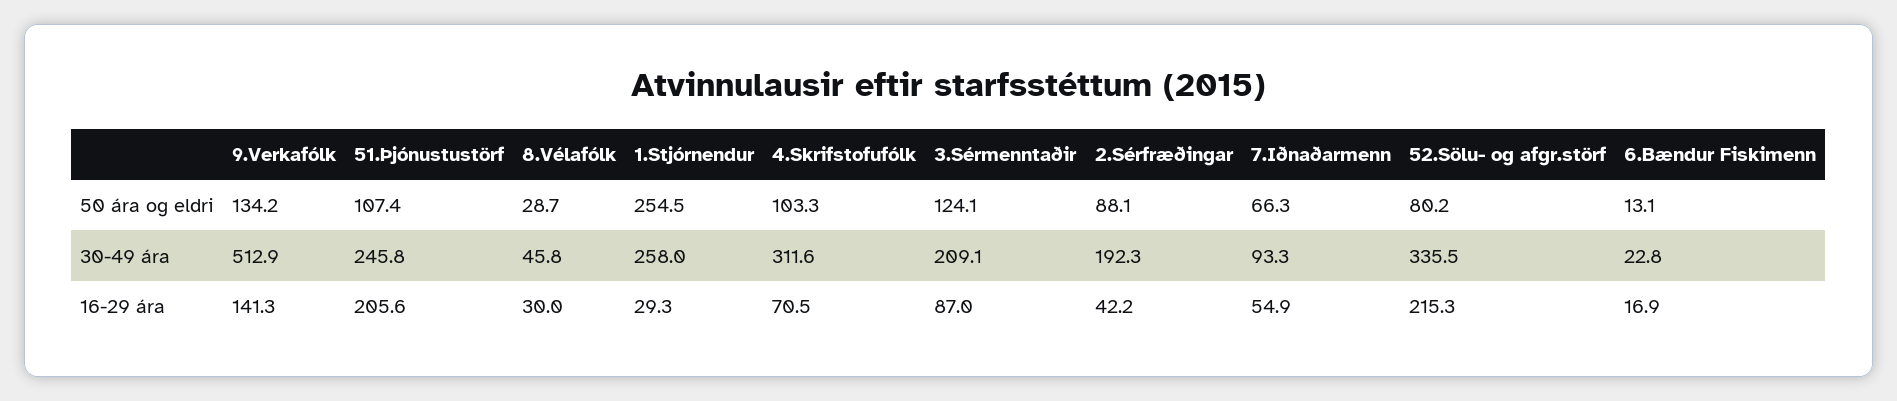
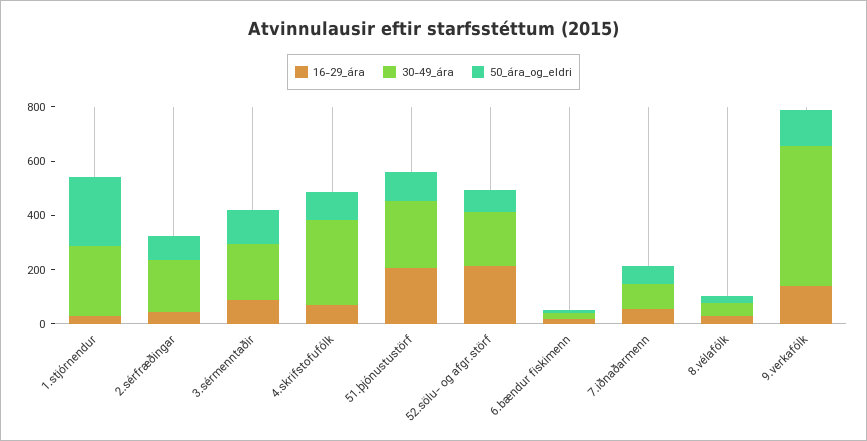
  {
    "50 ára og eldri": {
      "9.Verkafólk": 134.2,
      "51.Þjónustustörf": 107.4,
      "8.Vélafólk": 28.7,
      "1.Stjórnendur": 254.5,
      "4.Skrifstofufólk": 103.3,
      "3.Sérmenntaðir": 124.1,
      "2.Sérfræðingar": 88.1,
      "7.Iðnaðarmenn": 66.3,
      "52.Sölu- og afgr.störf": 80.2,
      "6.Bændur Fiskimenn": 13.1
    },
    "30-49 ára": {
      "9.Verkafólk": 512.9,
      "51.Þjónustustörf": 245.8,
      "8.Vélafólk": 45.8,
      "1.Stjórnendur": 258,
      "4.Skrifstofufólk": 311.6,
      "3.Sérmenntaðir": 209.1,
      "2.Sérfræðingar": 192.3,
      "7.Iðnaðarmenn": 93.3,
-     "52.Sölu- og afgr.störf": 335.5,
+     "52.Sölu- og afgr.störf": 200,
      "6.Bændur Fiskimenn": 22.8
    },
    "16-29 ára": {
      "9.Verkafólk": 141.3,
      "51.Þjónustustörf": 205.6,
      "8.Vélafólk": 30,
      "1.Stjórnendur": 29.3,
      "4.Skrifstofufólk": 70.5,
      "3.Sérmenntaðir": 87,
      "2.Sérfræðingar": 42.2,
      "7.Iðnaðarmenn": 54.9,
      "52.Sölu- og afgr.störf": 215.3,
      "6.Bændur Fiskimenn": 16.9
    }
  }

